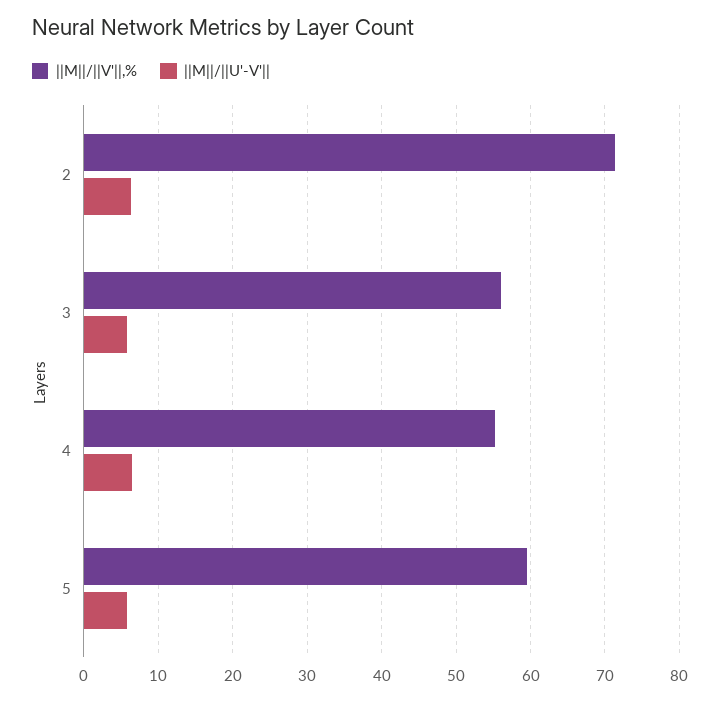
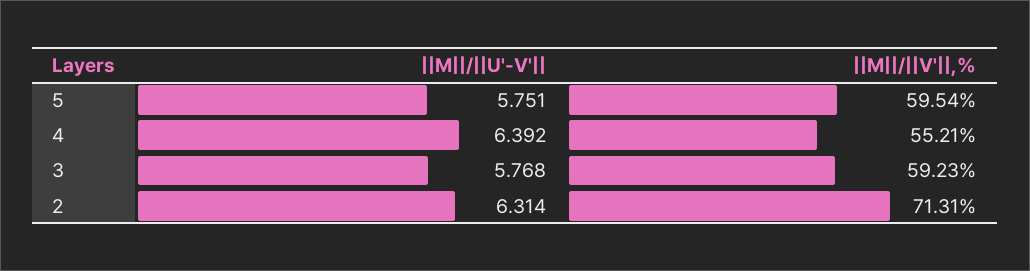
  {
    "||M||/||V'||,%": {
      "2": 71.31,
-     "3": 56,
+     "3": 59.23,
      "4": 55.21,
      "5": 59.54
    },
    "||M||/||U'-V'||": {
      "2": 6.314,
      "3": 5.768,
      "4": 6.392,
      "5": 5.751
    }
  }

